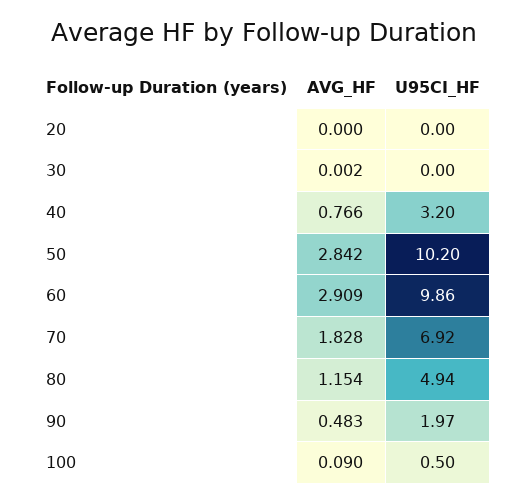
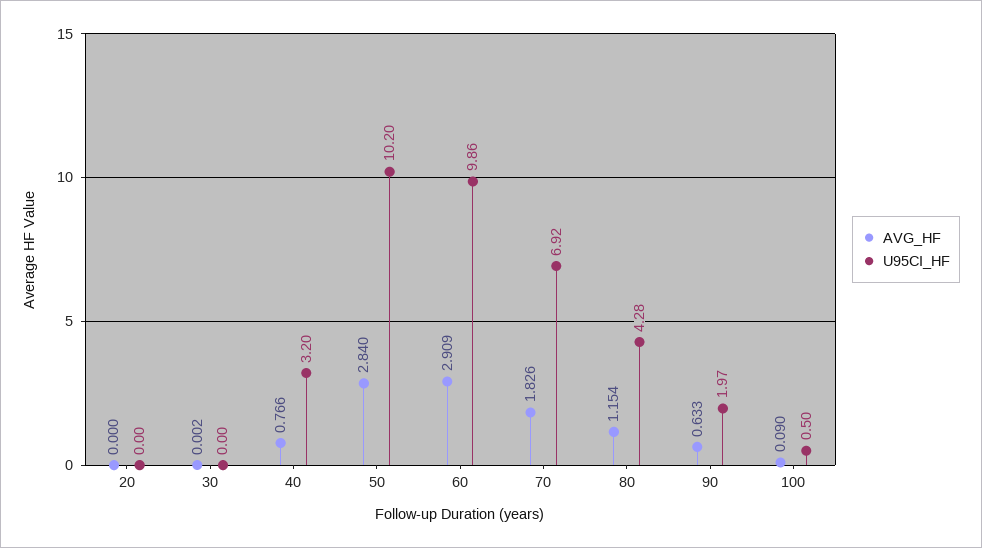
  {
    "AVG_HF": {
      "20": 0,
      "30": 0.002,
      "40": 0.766,
-     "50": 2.842,
+     "50": 2.84,
      "60": 2.909,
-     "70": 1.828,
+     "70": 1.826,
      "80": 1.154,
-     "90": 0.483,
+     "90": 0.633,
      "100": 0.09
    },
    "U95CI_HF": {
      "20": 0,
      "30": 0,
      "40": 3.2,
      "50": 10.2,
      "60": 9.86,
      "70": 6.92,
-     "80": 4.94,
+     "80": 4.28,
      "90": 1.97,
      "100": 0.5
    }
  }

